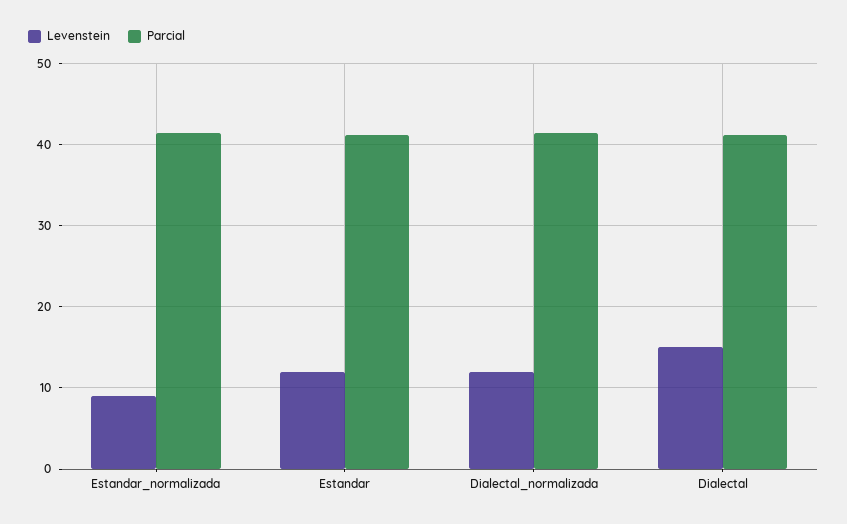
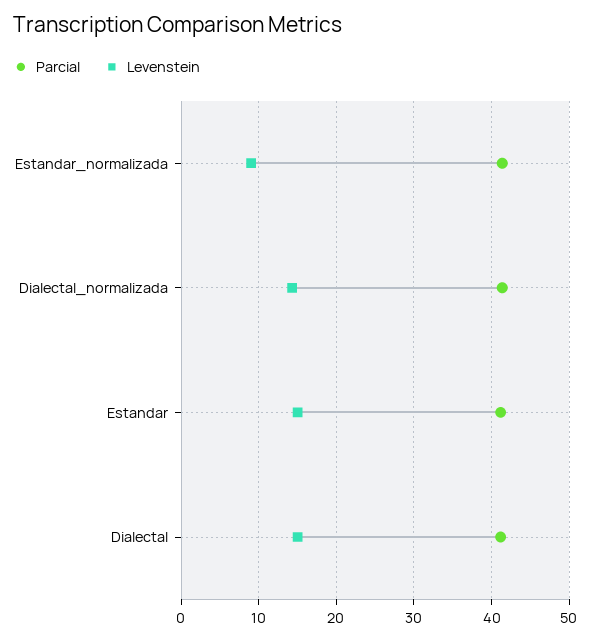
  {
    "Levenstein": {
      "Estandar_normalizada": 9,
-     "Estandar": 12,
+     "Estandar": 15,
-     "Dialectal_normalizada": 12,
+     "Dialectal_normalizada": 14,
      "Dialectal": 15
    },
    "Parcial": {
      "Estandar_normalizada": 41,
      "Estandar": 41,
      "Dialectal_normalizada": 41,
      "Dialectal": 41
    }
  }

